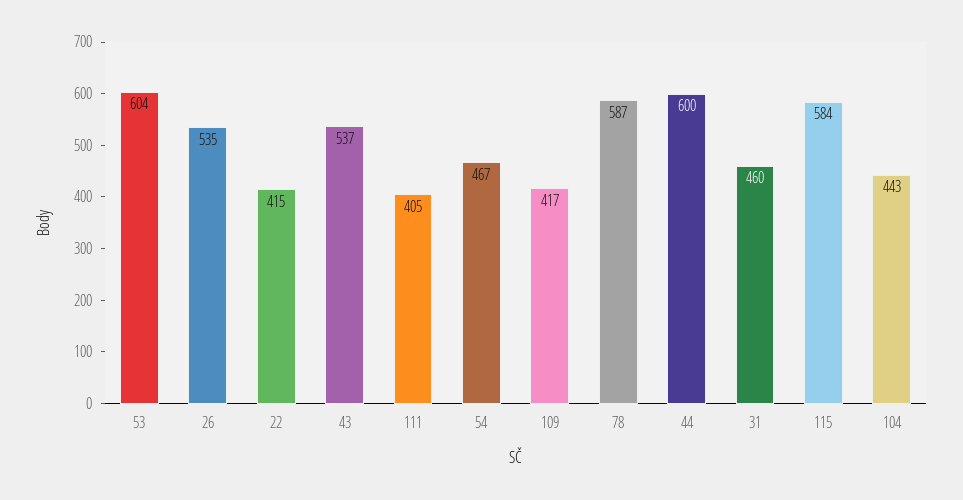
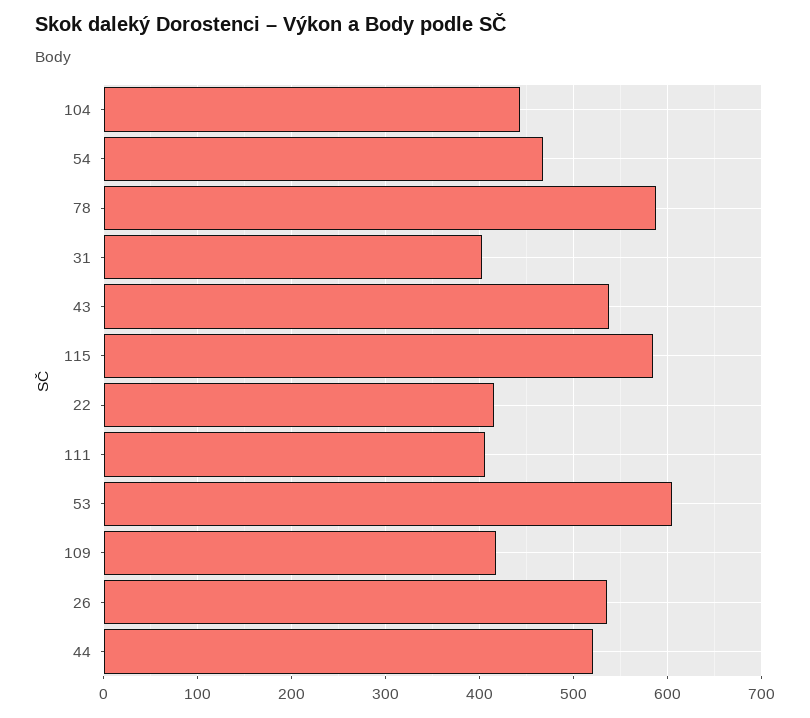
  {
    "53": 604,
    "26": 535,
    "22": 415,
    "43": 537,
    "111": 405,
    "54": 467,
    "109": 417,
    "78": 587,
-   "44": 600,
+   "44": 520,
-   "31": 460,
+   "31": 400,
    "115": 584,
    "104": 443
  }

